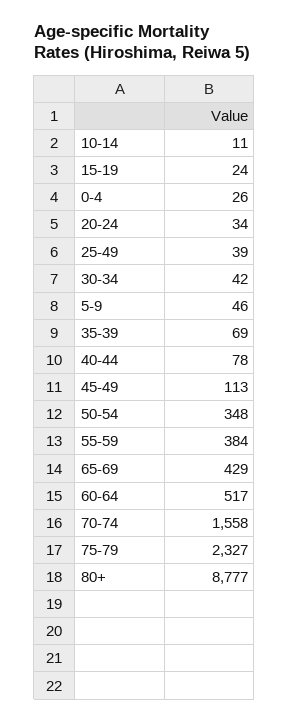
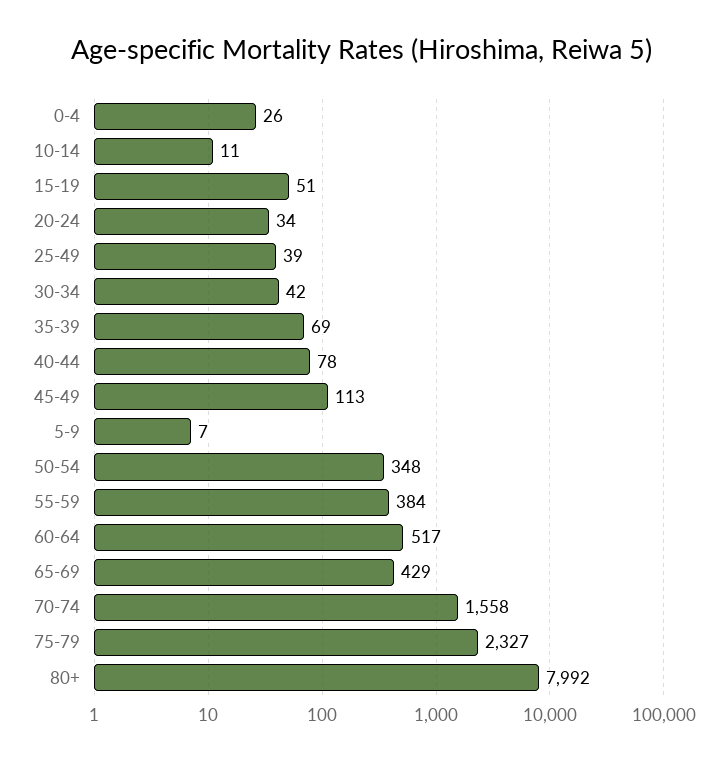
  {
    "10-14": 11,
-   "15-19": 24,
+   "15-19": 51,
    "0-4": 26,
    "20-24": 34,
    "25-49": 39,
    "30-34": 42,
-   "5-9": 46,
+   "5-9": 7,
    "35-39": 69,
    "40-44": 78,
    "45-49": 113,
    "50-54": 348,
    "55-59": 384,
    "65-69": 429,
    "60-64": 517,
    "70-74": 1558,
    "75-79": 2327,
-   "80+": 8777
+   "80+": 7992
  }

